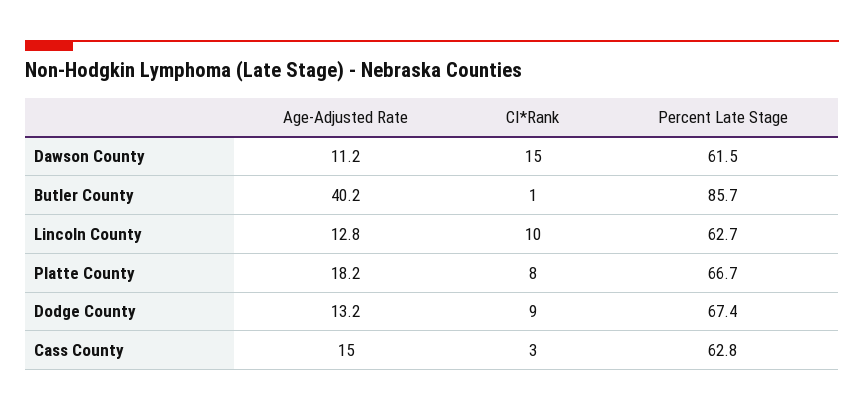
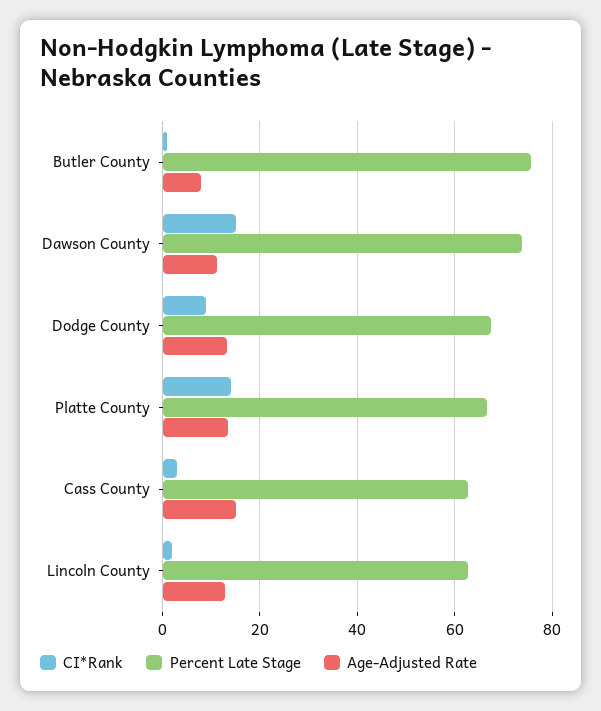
  {
    "Age-Adjusted Rate": {
      "Dawson County": 11.2,
-     "Butler County": 40.2,
+     "Butler County": 8,
      "Lincoln County": 12.8,
-     "Platte County": 18.2,
+     "Platte County": 14,
      "Dodge County": 13.2,
      "Cass County": 15
    },
    "CI*Rank": {
      "Dawson County": 15,
      "Butler County": 1,
-     "Lincoln County": 10,
+     "Lincoln County": 2,
-     "Platte County": 8,
+     "Platte County": 14,
      "Dodge County": 9,
      "Cass County": 3
    },
    "Percent Late Stage": {
-     "Dawson County": 61.5,
+     "Dawson County": 74,
-     "Butler County": 85.7,
+     "Butler County": 76,
      "Lincoln County": 62.7,
      "Platte County": 66.7,
      "Dodge County": 67.4,
      "Cass County": 62.8
    }
  }

